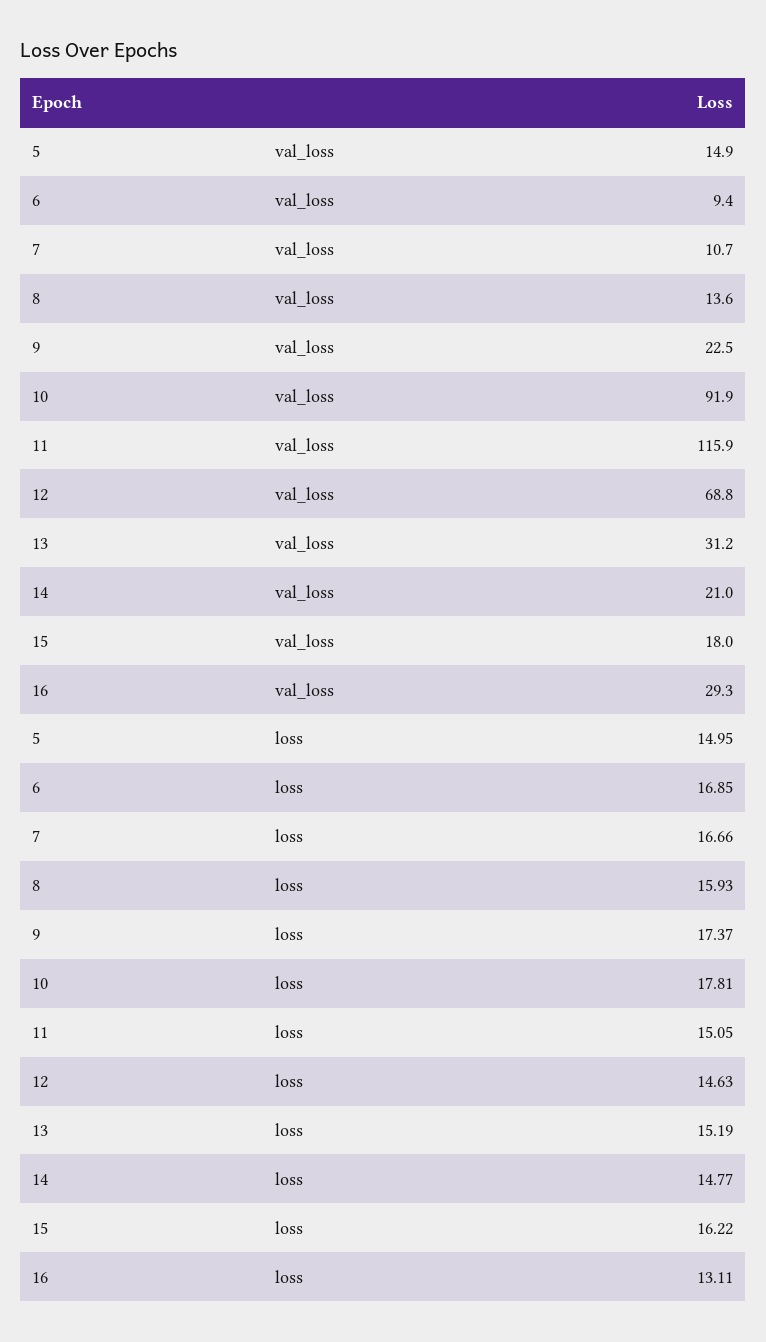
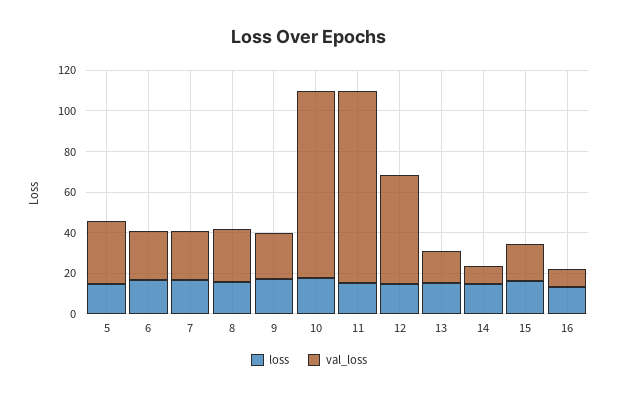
  {
    "val_loss": {
-     "5": 14.9,
+     "5": 30,
-     "6": 9.4,
+     "6": 25,
-     "7": 10.7,
+     "7": 25,
-     "8": 13.6,
+     "8": 25,
      "9": 22.5,
      "10": 91.9,
-     "11": 115.9,
+     "11": 95,
-     "12": 68.8,
+     "12": 55,
-     "13": 31.2,
+     "13": 15,
-     "14": 21,
+     "14": 10,
      "15": 18,
-     "16": 29.3
+     "16": 10
    },
    "loss": {
      "5": 14.95,
      "6": 16.85,
      "7": 16.66,
      "8": 15.93,
      "9": 17.37,
      "10": 17.81,
      "11": 15.05,
      "12": 14.63,
      "13": 15.19,
      "14": 14.77,
      "15": 16.22,
      "16": 13.11
    }
  }

